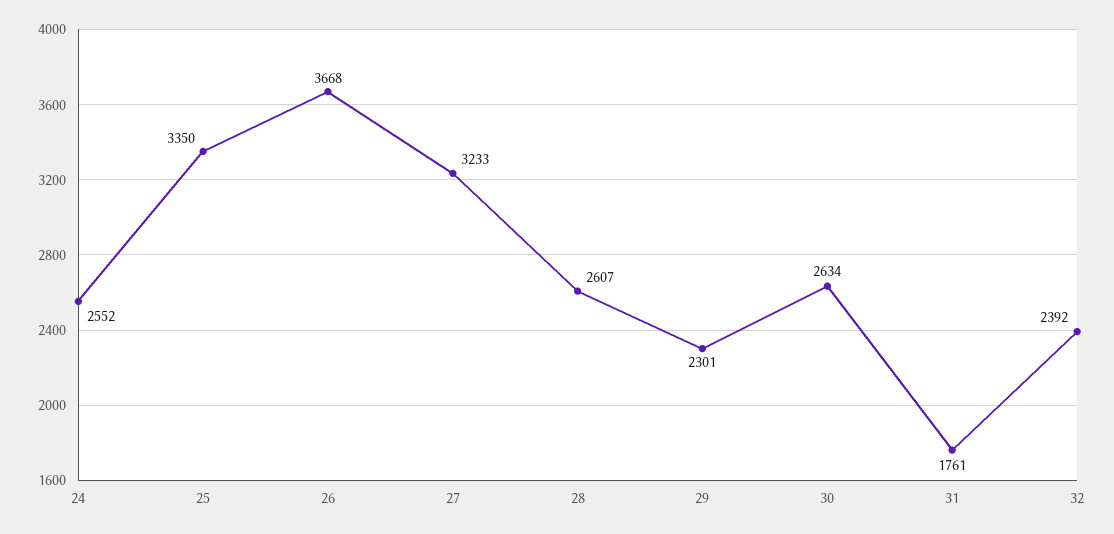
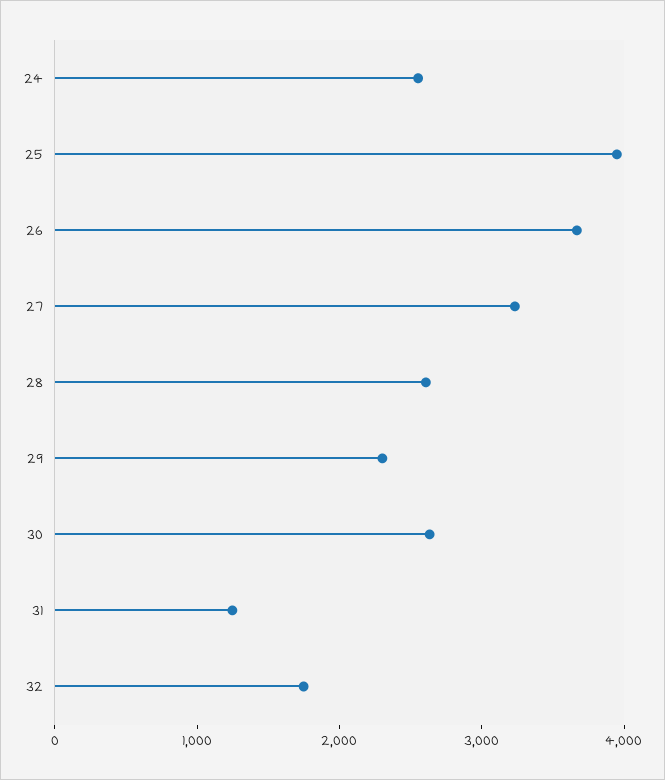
  {
    "24": 2552,
-   "25": 3350,
+   "25": 4000,
    "26": 3668,
    "27": 3233,
    "28": 2607,
    "29": 2301,
    "30": 2634,
-   "31": 1761,
+   "31": 1200,
-   "32": 2392
+   "32": 1800
  }

